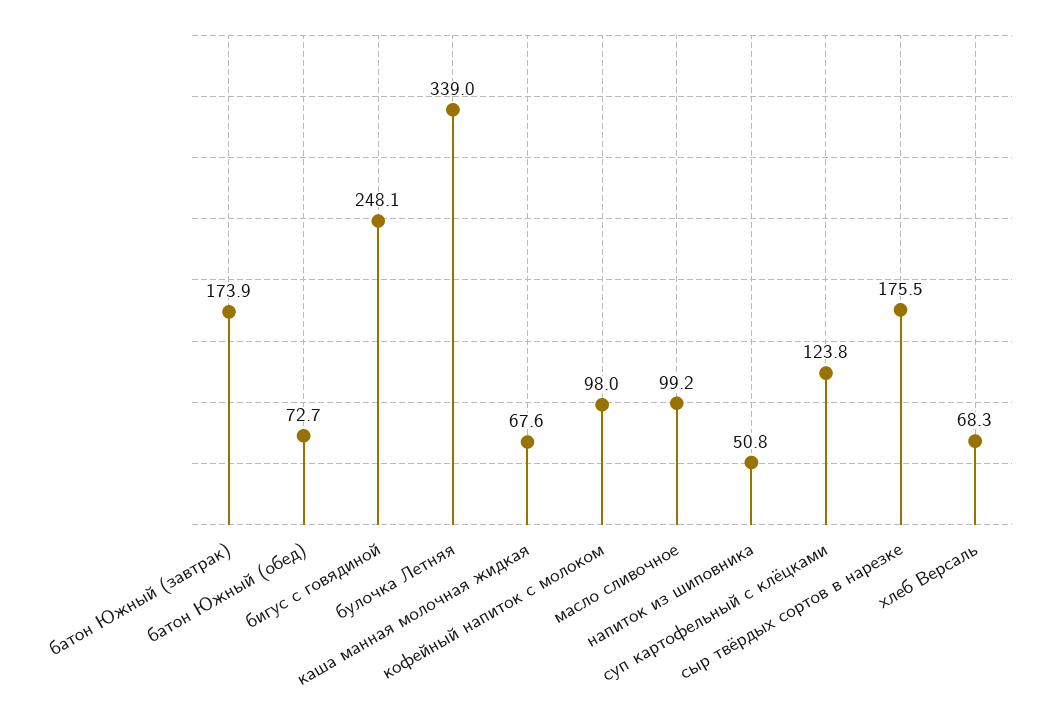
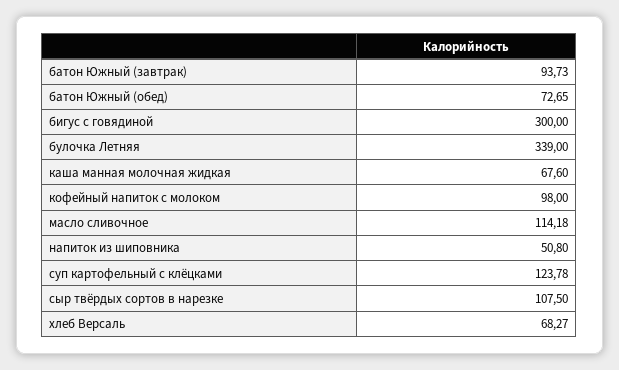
  {
-   "батон Южный (завтрак)": 173.9,
+   "батон Южный (завтрак)": 93.73,
    "батон Южный (обед)": 72.65,
-   "бигус с говядиной": 248.1,
+   "бигус с говядиной": 300,
    "булочка Летняя": 339,
    "каша манная молочная жидкая": 67.6,
    "кофейный напиток с молоком": 98,
-   "масло сливочное": 99.2,
+   "масло сливочное": 114.18,
    "напиток из шиповника": 50.8,
    "суп картофельный с клёцками": 123.78,
-   "сыр твёрдых сортов в нарезке": 175.5,
+   "сыр твёрдых сортов в нарезке": 107.5,
    "хлеб Версаль": 68.27
  }

